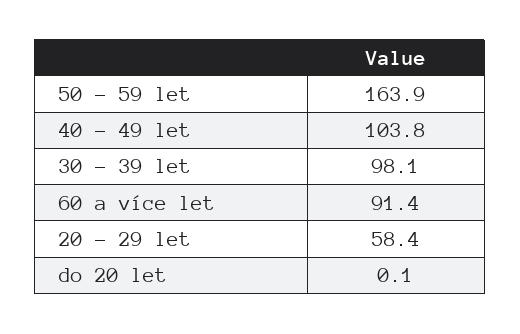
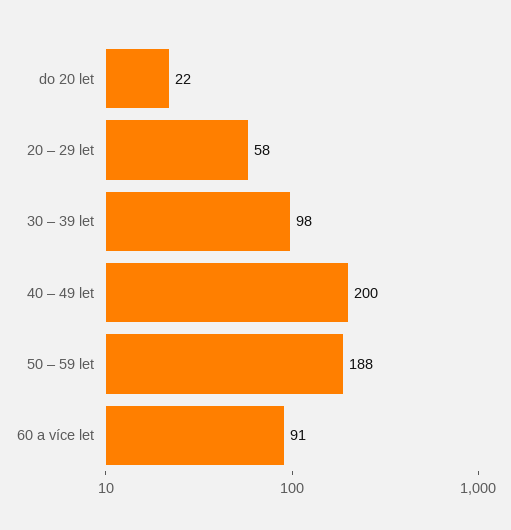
  {
-   "50 – 59 let": 163.9,
+   "50 – 59 let": 188,
-   "40 – 49 let": 103.8,
+   "40 – 49 let": 200,
    "30 – 39 let": 98.1,
    "60 a více let": 91.4,
    "20 – 29 let": 58.4,
-   "do 20 let": 0.1
+   "do 20 let": 22
  }

